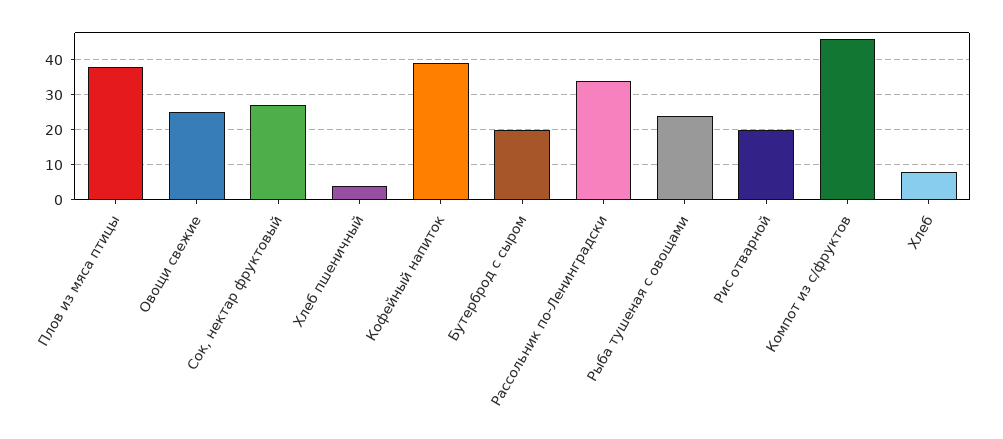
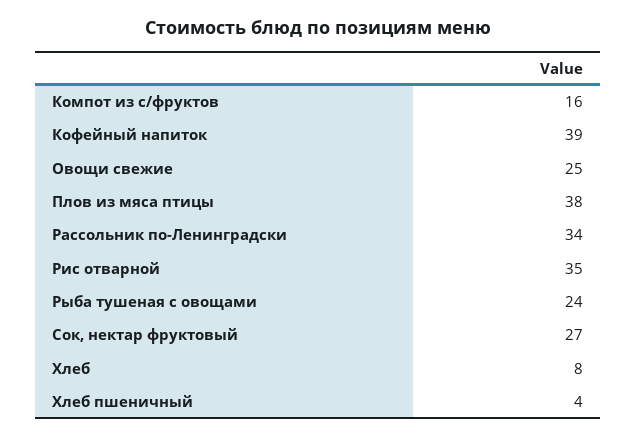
  {
    "Плов из мяса птицы": 38,
    "Овощи свежие": 25,
    "Сок, нектар фруктовый": 27,
    "Хлеб пшеничный": 4,
    "Кофейный напиток": 39,
-   "Бутерброд с сыром": 20,
    "Рассольник по-Ленинградски": 34,
    "Рыба тушеная с овощами": 24,
-   "Рис отварной": 20,
+   "Рис отварной": 35,
-   "Компот из с/фруктов": 45,
+   "Компот из с/фруктов": 16,
    "Хлеб": 8
  }

